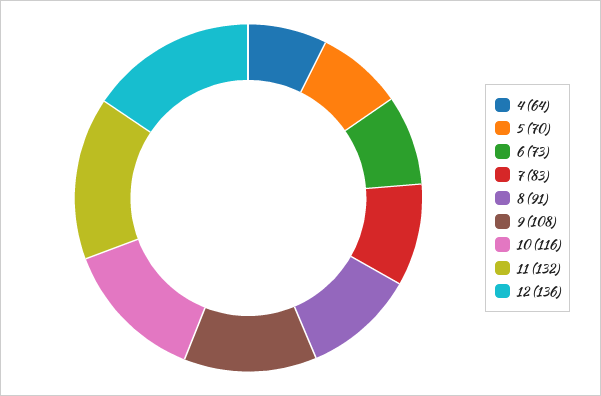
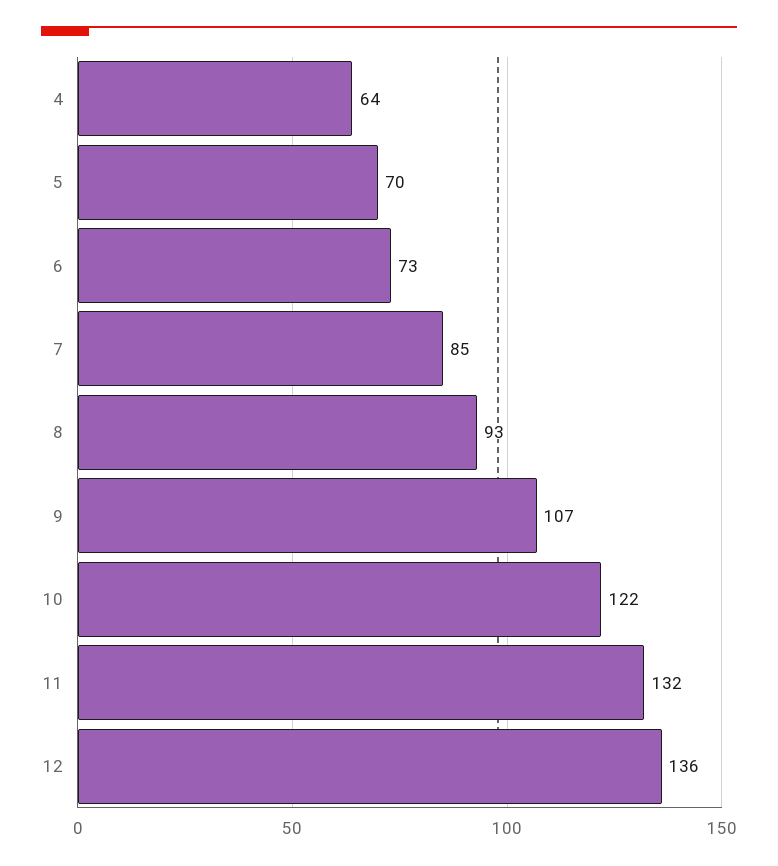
  {
    "4": 64,
    "5": 70,
    "6": 73,
-   "7": 83,
+   "7": 85,
-   "8": 91,
+   "8": 93,
-   "9": 108,
+   "9": 107,
-   "10": 116,
+   "10": 122,
    "11": 132,
    "12": 136
  }

